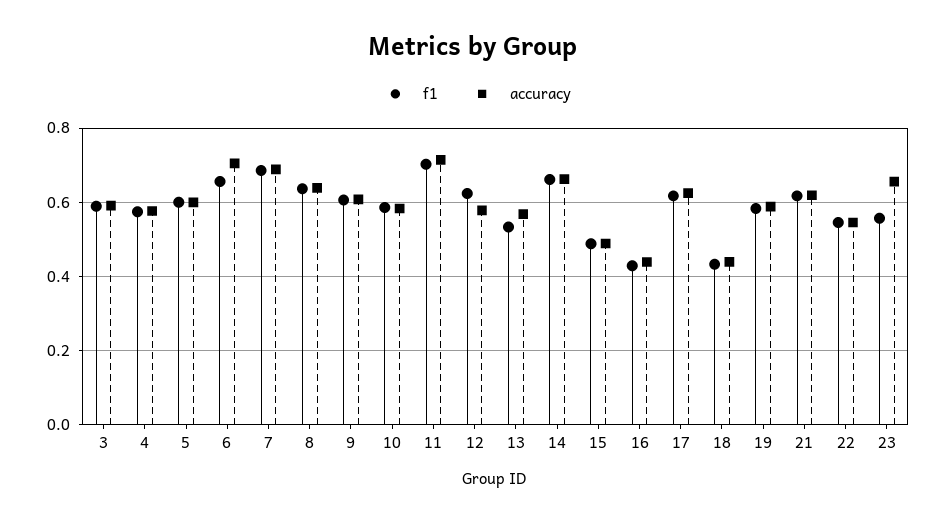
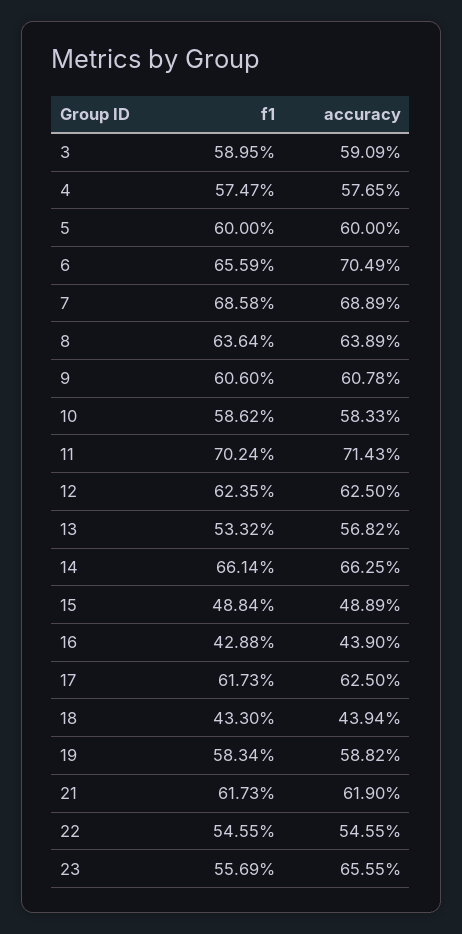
  {
    "f1": {
      "3": 0.5895,
      "4": 0.5747,
      "5": 0.6,
      "6": 0.6559,
      "7": 0.6858,
      "8": 0.6364,
      "9": 0.606,
      "10": 0.5862,
      "11": 0.7024,
      "12": 0.6235,
      "13": 0.5332,
      "14": 0.6614,
      "15": 0.4884,
      "16": 0.4288,
      "17": 0.6173,
      "18": 0.433,
      "19": 0.5834,
      "21": 0.6173,
      "22": 0.5455,
      "23": 0.5569
    },
    "accuracy": {
      "3": 0.5909,
      "4": 0.5765,
      "5": 0.6,
      "6": 0.7049,
      "7": 0.6889,
      "8": 0.6389,
      "9": 0.6078,
      "10": 0.5833,
      "11": 0.7143,
-     "12": 0.58,
+     "12": 0.625,
      "13": 0.5682,
      "14": 0.6625,
      "15": 0.4889,
      "16": 0.439,
      "17": 0.625,
      "18": 0.4394,
      "19": 0.5882,
      "21": 0.619,
      "22": 0.5455,
      "23": 0.6555
    }
  }

